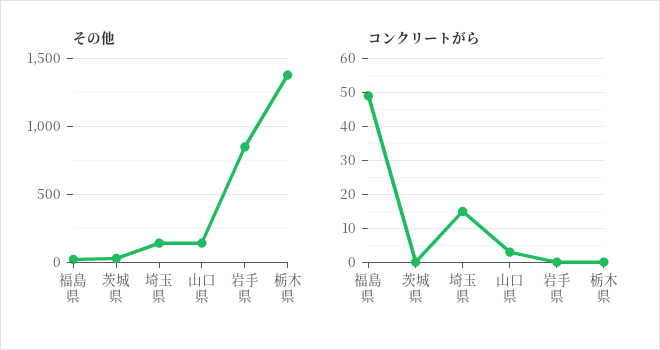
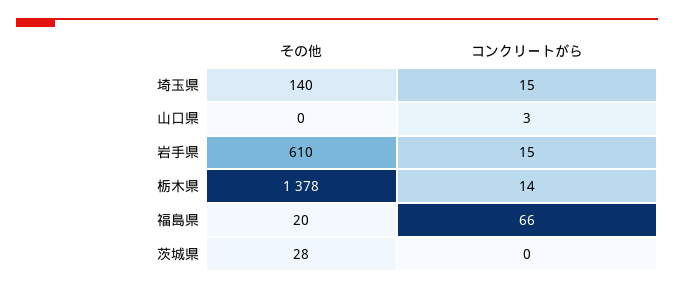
  {
    "その他": {
      "福島県": 20,
      "茨城県": 28,
      "埼玉県": 140,
-     "山口県": 150,
+     "山口県": 0,
-     "岩手県": 850,
+     "岩手県": 610,
      "栃木県": 1378
    },
    "コンクリートがら": {
-     "福島県": 50,
+     "福島県": 66,
      "茨城県": 0,
      "埼玉県": 15,
      "山口県": 3,
-     "岩手県": 0,
+     "岩手県": 15,
-     "栃木県": 0
+     "栃木県": 14
    }
  }

